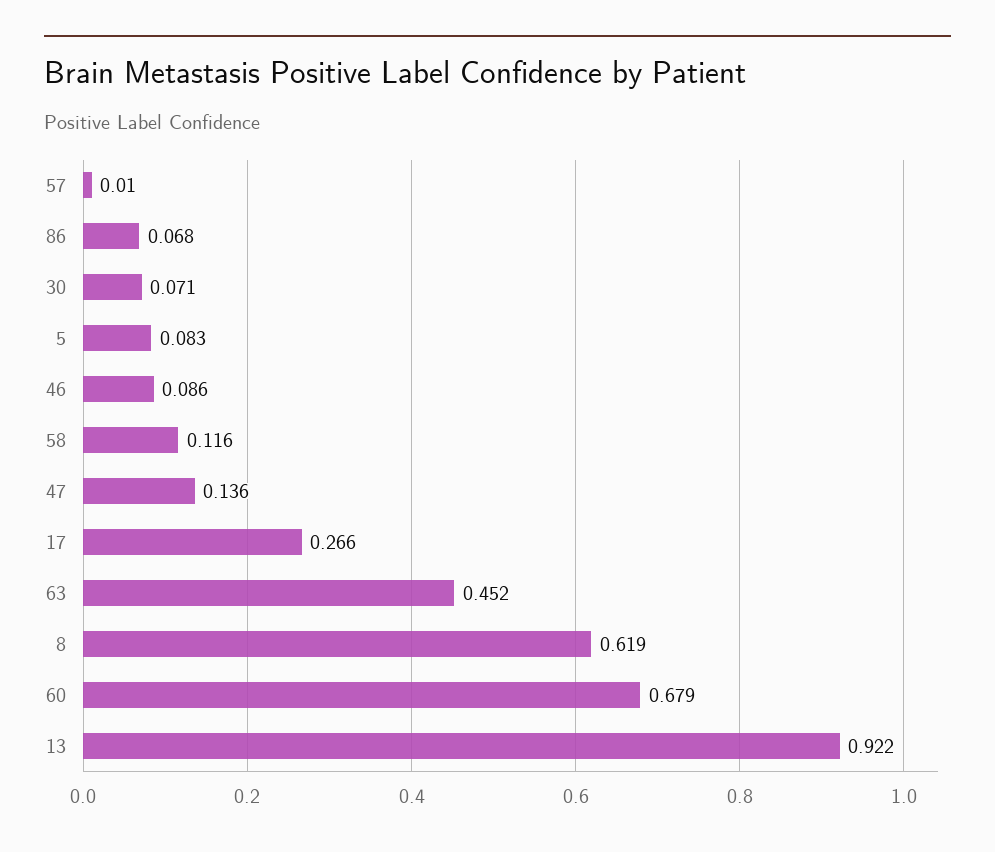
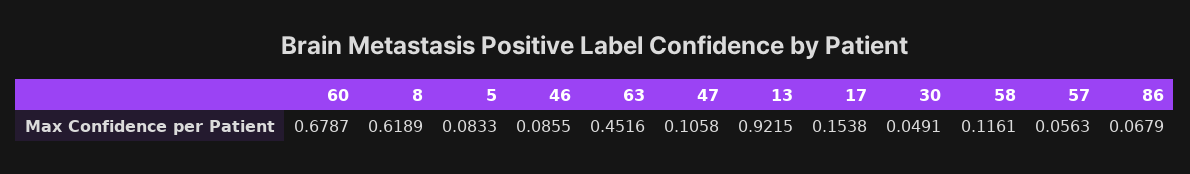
  {
-   "57": 0.01,
+   "57": 0.0563,
    "86": 0.0679,
-   "30": 0.071,
+   "30": 0.0491,
    "5": 0.0833,
    "46": 0.0855,
    "58": 0.1161,
-   "47": 0.136,
+   "47": 0.1058,
-   "17": 0.266,
+   "17": 0.1538,
    "63": 0.4516,
    "8": 0.6189,
    "60": 0.6787,
    "13": 0.9215
  }

